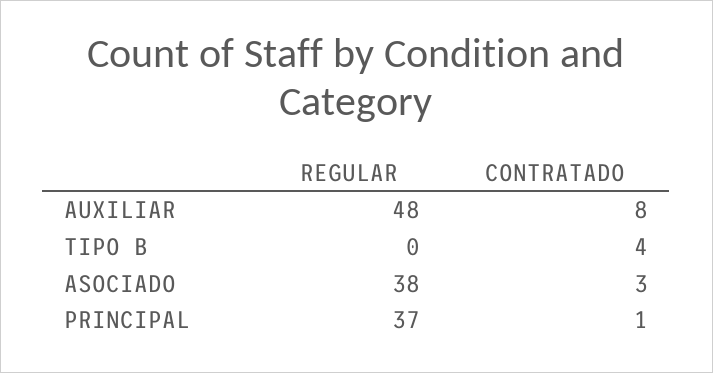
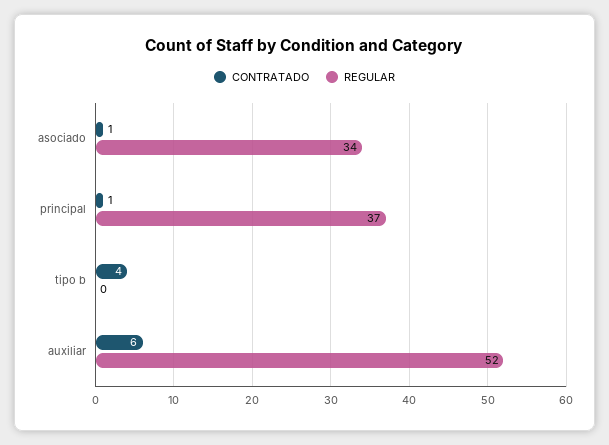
  {
    "REGULAR": {
-     "AUXILIAR": 48,
+     "AUXILIAR": 52,
      "TIPO B": 0,
-     "ASOCIADO": 38,
+     "ASOCIADO": 34,
      "PRINCIPAL": 37
    },
    "CONTRATADO": {
-     "AUXILIAR": 8,
+     "AUXILIAR": 6,
      "TIPO B": 4,
-     "ASOCIADO": 3,
+     "ASOCIADO": 1,
      "PRINCIPAL": 1
    }
  }

